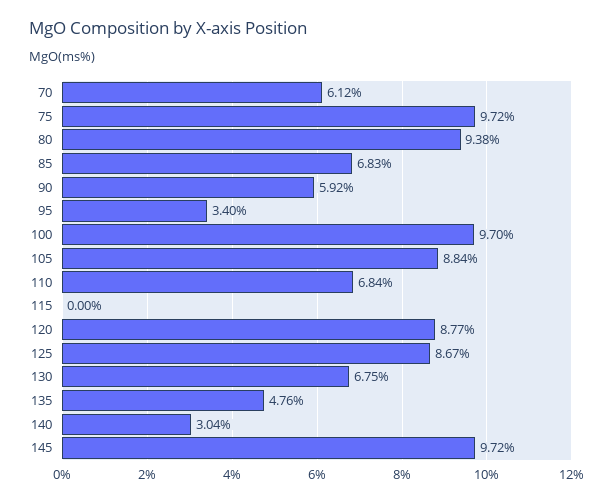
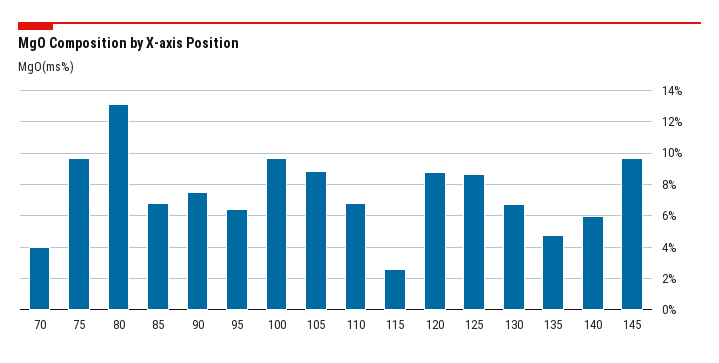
  {
-   "70": 6.12,
+   "70": 4,
    "75": 9.72,
-   "80": 9.38,
+   "80": 13,
    "85": 6.83,
-   "90": 5.92,
+   "90": 7.5,
-   "95": 3.4,
+   "95": 6.5,
    "100": 9.7,
    "105": 8.84,
    "110": 6.84,
-   "115": 0,
+   "115": 2.5,
    "120": 8.77,
    "125": 8.67,
    "130": 6.75,
    "135": 4.76,
-   "140": 3.04,
+   "140": 6,
    "145": 9.72
  }

